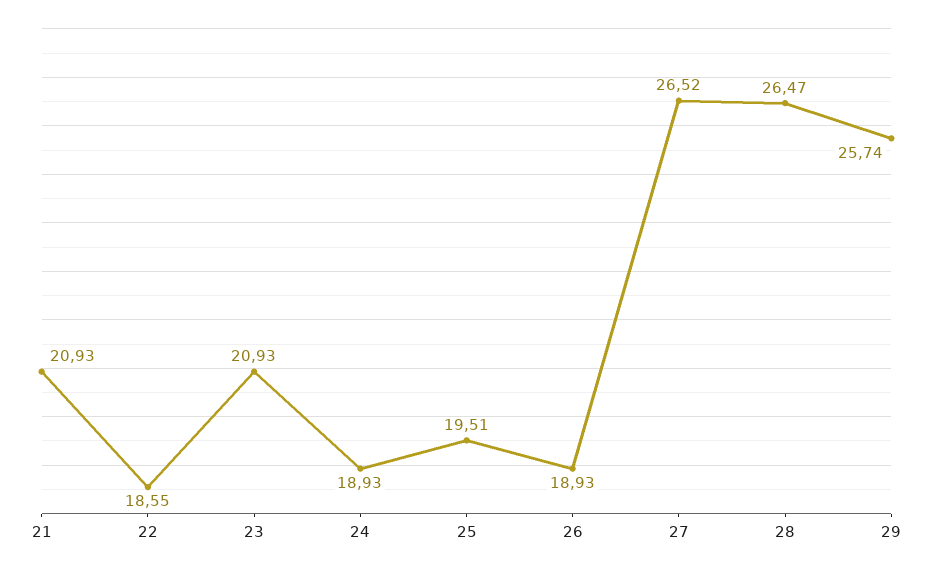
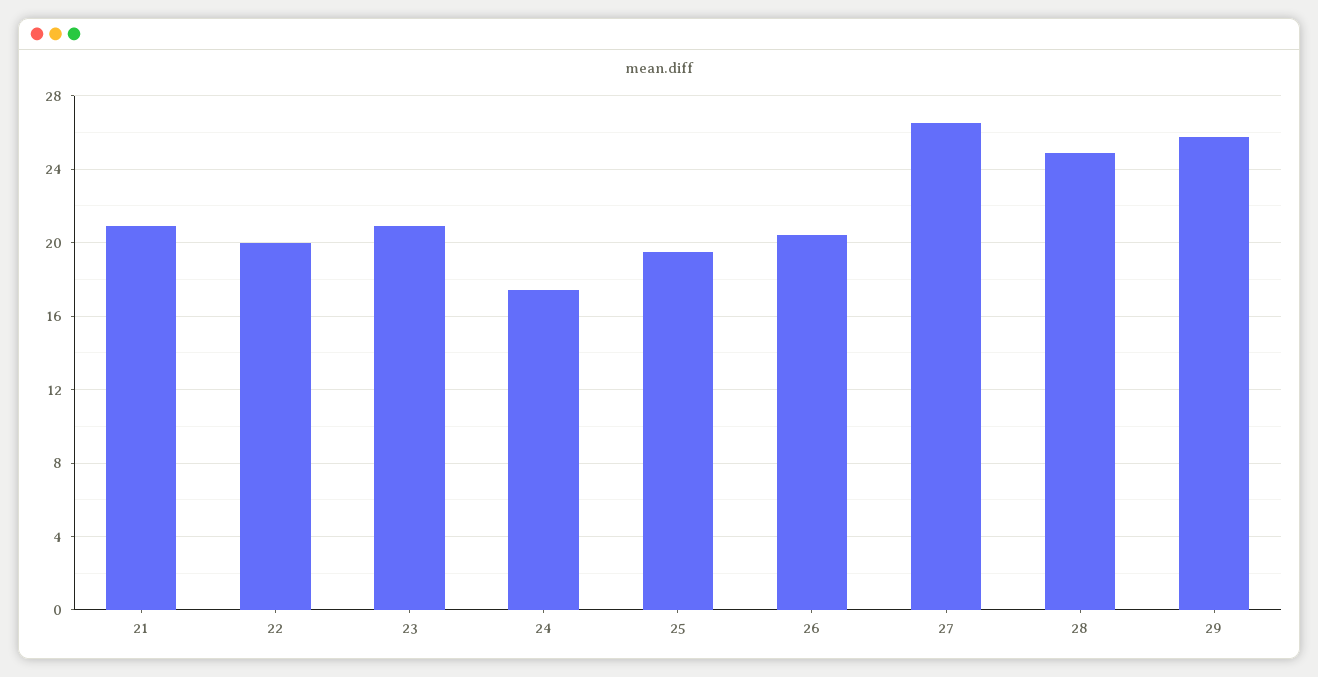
  {
    "21": 20.93,
-   "22": 18.55,
+   "22": 20,
    "23": 20.93,
-   "24": 18.93,
+   "24": 17.5,
    "25": 19.51,
-   "26": 18.93,
+   "26": 20.5,
    "27": 26.52,
-   "28": 26.47,
+   "28": 25,
    "29": 25.74
  }

